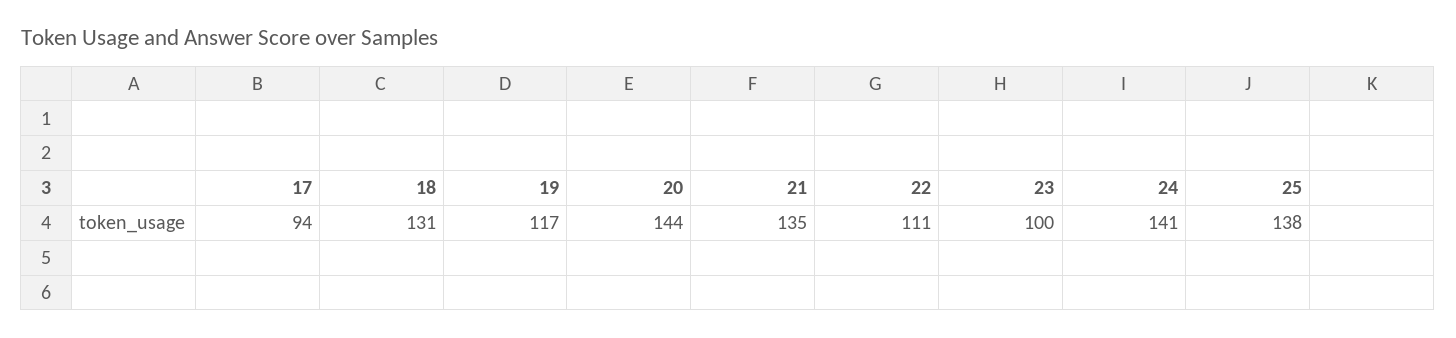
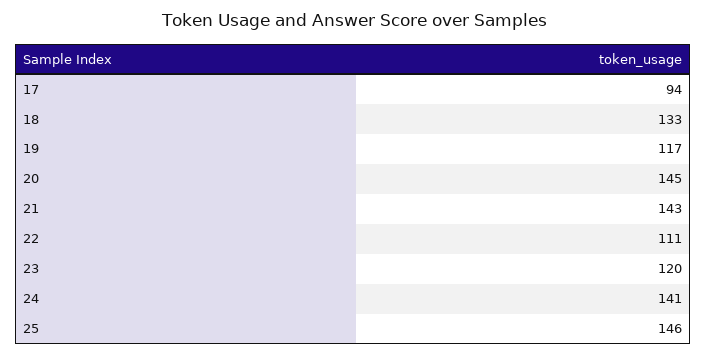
  {
    "17": 94,
-   "18": 131,
+   "18": 133,
    "19": 117,
-   "20": 144,
+   "20": 145,
-   "21": 135,
+   "21": 143,
    "22": 111,
-   "23": 100,
+   "23": 120,
    "24": 141,
-   "25": 138
+   "25": 146
  }

